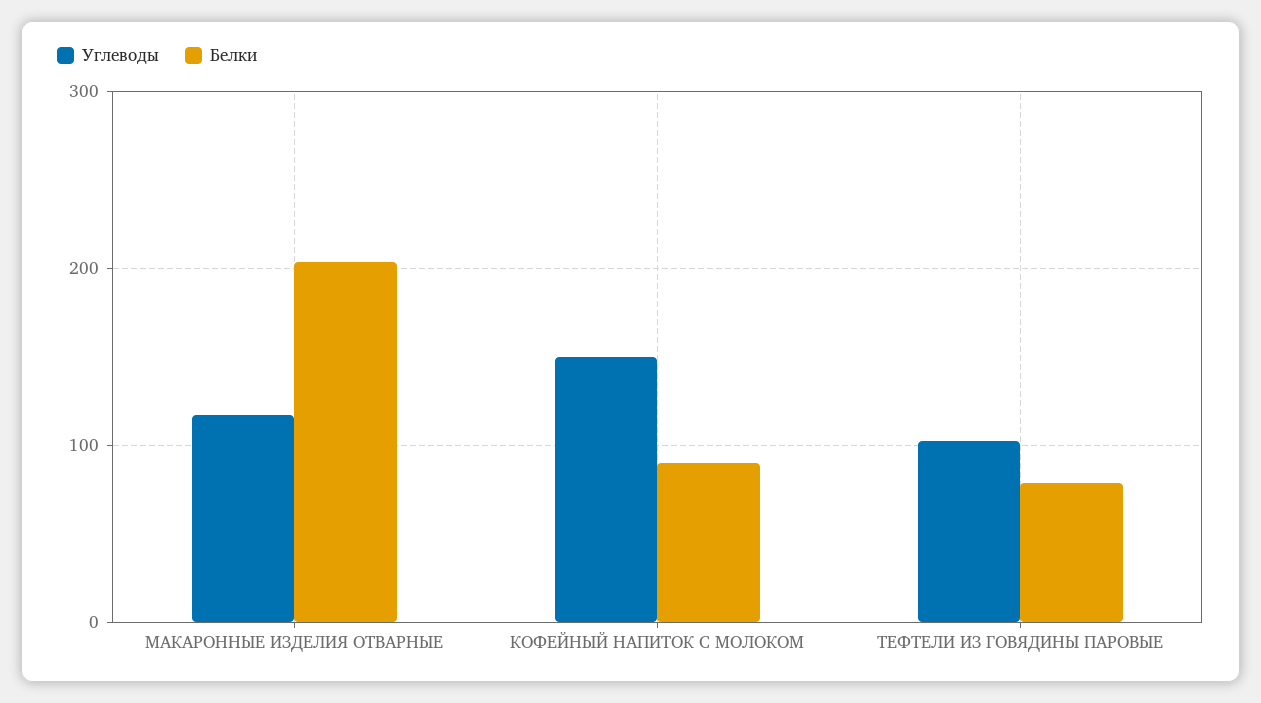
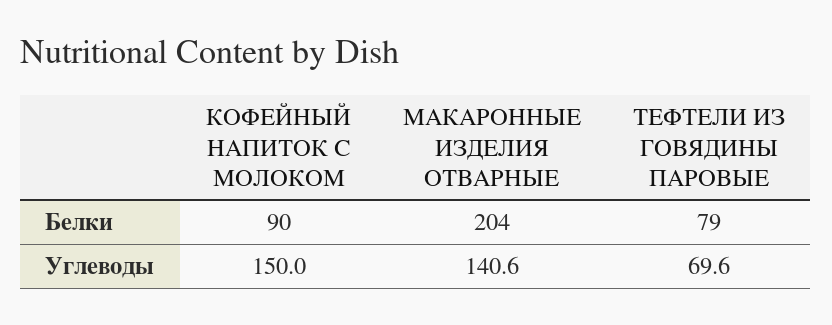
  {
    "Углеводы": {
-     "МАКАРОННЫЕ ИЗДЕЛИЯ ОТВАРНЫЕ": 120,
+     "МАКАРОННЫЕ ИЗДЕЛИЯ ОТВАРНЫЕ": 140.6,
      "КОФЕЙНЫЙ НАПИТОК С МОЛОКОМ": 150,
-     "ТЕФТЕЛИ ИЗ ГОВЯДИНЫ ПАРОВЫЕ": 100
+     "ТЕФТЕЛИ ИЗ ГОВЯДИНЫ ПАРОВЫЕ": 69.6
    },
    "Белки": {
      "МАКАРОННЫЕ ИЗДЕЛИЯ ОТВАРНЫЕ": 204,
      "КОФЕЙНЫЙ НАПИТОК С МОЛОКОМ": 90,
      "ТЕФТЕЛИ ИЗ ГОВЯДИНЫ ПАРОВЫЕ": 79
    }
  }

